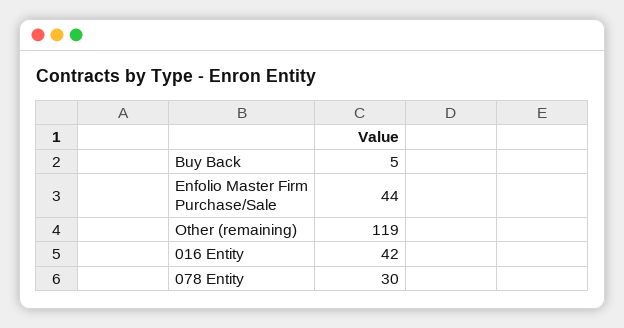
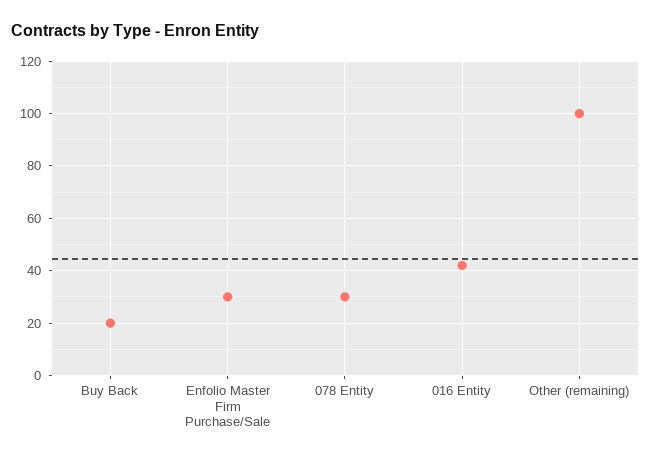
  {
-   "Buy Back": 5,
+   "Buy Back": 20,
-   "Enfolio Master Firm Purchase/Sale": 44,
+   "Enfolio Master Firm Purchase/Sale": 30,
-   "Other (remaining)": 119,
+   "Other (remaining)": 100,
    "016 Entity": 42,
    "078 Entity": 30
  }

